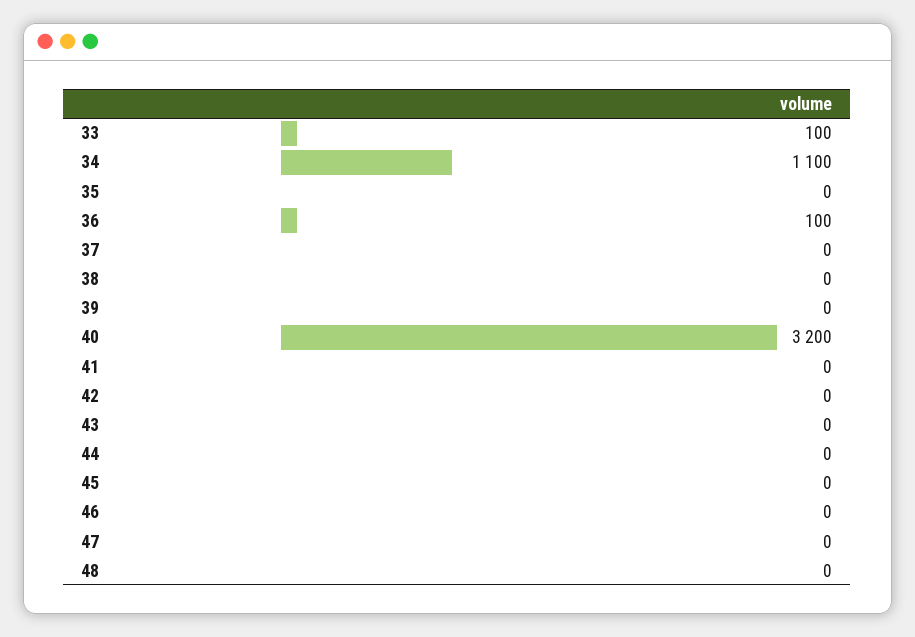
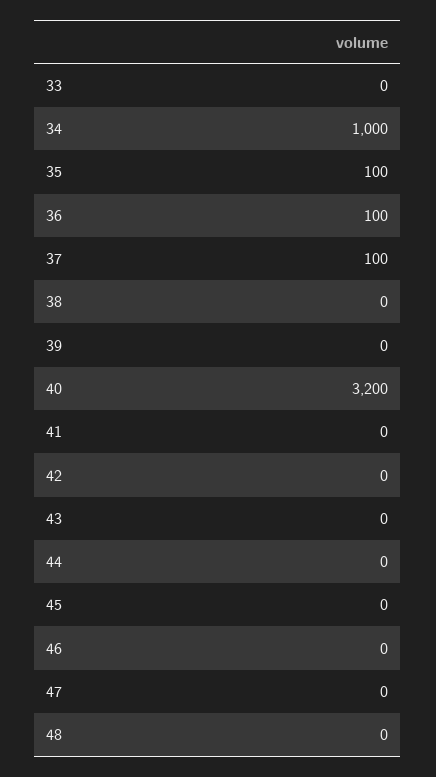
  {
-   "33": 100,
+   "33": 0,
-   "34": 1100,
+   "34": 1000,
-   "35": 0,
+   "35": 100,
    "36": 100,
-   "37": 0,
+   "37": 100,
    "38": 0,
    "39": 0,
    "40": 3200,
    "41": 0,
    "42": 0,
    "43": 0,
    "44": 0,
    "45": 0,
    "46": 0,
    "47": 0,
    "48": 0
  }

